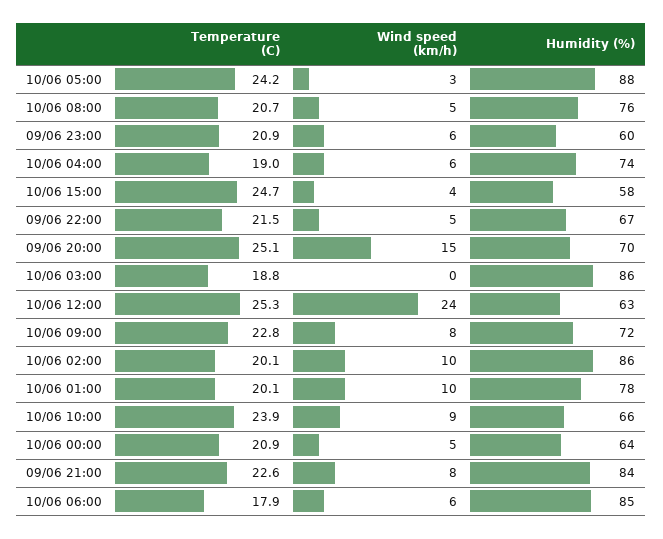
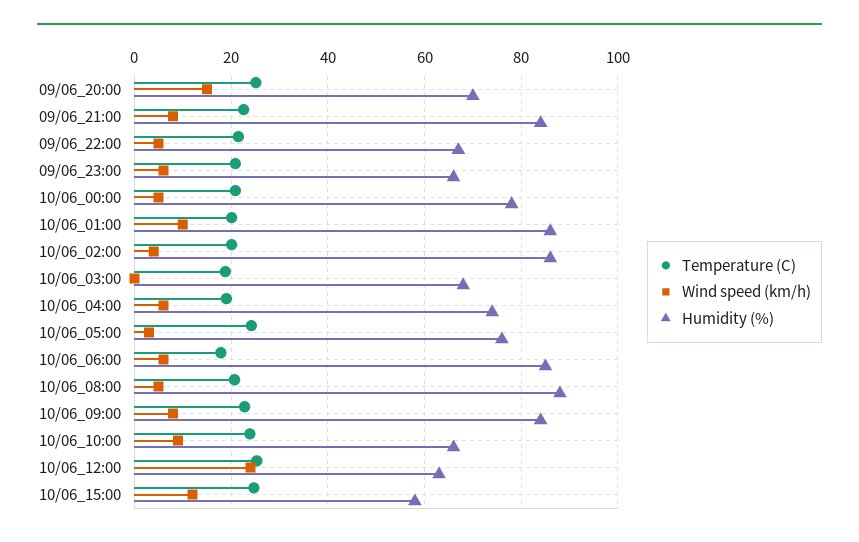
  {
    "Temperature (C)": {
      "10/06 05:00": 24.2,
      "10/06 08:00": 20.7,
      "09/06 23:00": 20.9,
      "10/06 04:00": 19,
      "10/06 15:00": 24.7,
      "09/06 22:00": 21.5,
      "09/06 20:00": 25.1,
      "10/06 03:00": 18.8,
      "10/06 12:00": 25.3,
      "10/06 09:00": 22.8,
      "10/06 02:00": 20.1,
      "10/06 01:00": 20.1,
      "10/06 10:00": 23.9,
      "10/06 00:00": 20.9,
      "09/06 21:00": 22.6,
      "10/06 06:00": 17.9
    },
    "Wind speed (km/h)": {
      "10/06 05:00": 3,
      "10/06 08:00": 5,
      "09/06 23:00": 6,
      "10/06 04:00": 6,
-     "10/06 15:00": 4,
+     "10/06 15:00": 12,
      "09/06 22:00": 5,
      "09/06 20:00": 15,
      "10/06 03:00": 0,
      "10/06 12:00": 24,
      "10/06 09:00": 8,
-     "10/06 02:00": 10,
+     "10/06 02:00": 4,
      "10/06 01:00": 10,
      "10/06 10:00": 9,
      "10/06 00:00": 5,
      "09/06 21:00": 8,
      "10/06 06:00": 6
    },
    "Humidity (%)": {
-     "10/06 05:00": 88,
+     "10/06 05:00": 76,
-     "10/06 08:00": 76,
+     "10/06 08:00": 88,
-     "09/06 23:00": 60,
+     "09/06 23:00": 66,
      "10/06 04:00": 74,
      "10/06 15:00": 58,
      "09/06 22:00": 67,
      "09/06 20:00": 70,
-     "10/06 03:00": 86,
+     "10/06 03:00": 68,
      "10/06 12:00": 63,
-     "10/06 09:00": 72,
+     "10/06 09:00": 84,
      "10/06 02:00": 86,
-     "10/06 01:00": 78,
+     "10/06 01:00": 86,
      "10/06 10:00": 66,
-     "10/06 00:00": 64,
+     "10/06 00:00": 78,
      "09/06 21:00": 84,
      "10/06 06:00": 85
    }
  }

